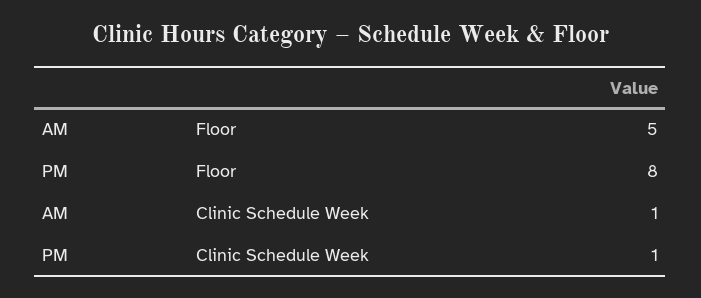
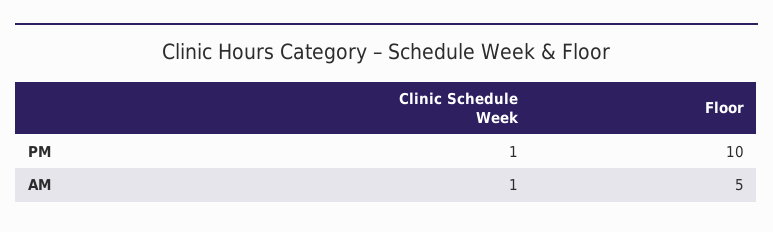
  {
    "AM": {
      "Floor": 5,
      "Clinic Schedule Week": 1
    },
    "PM": {
-     "Floor": 8,
+     "Floor": 10,
      "Clinic Schedule Week": 1
    }
  }

